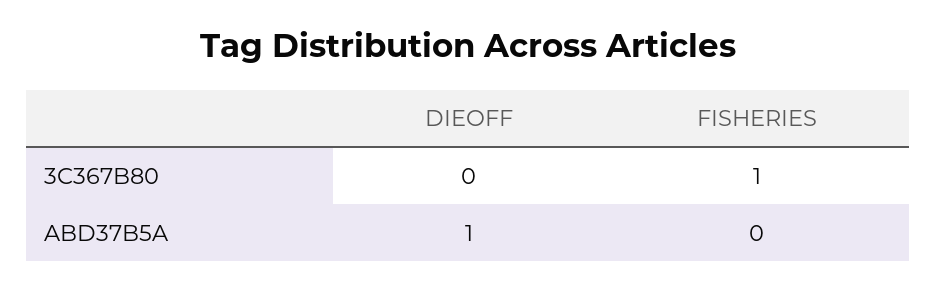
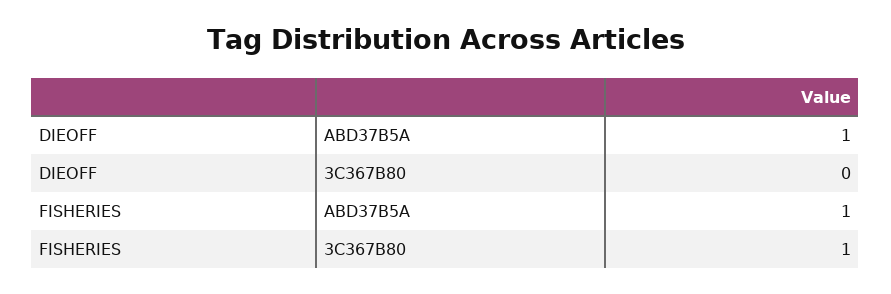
  {
    "DIEOFF": {
      "3C367B80": 0,
      "ABD37B5A": 1
    },
    "FISHERIES": {
      "3C367B80": 1,
-     "ABD37B5A": 0
+     "ABD37B5A": 1
    }
  }

